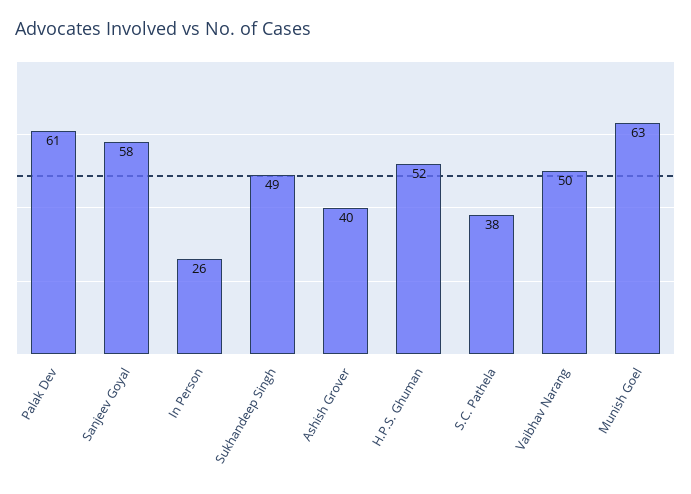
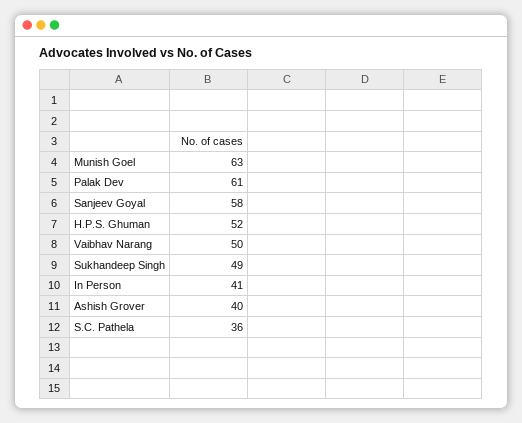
  {
    "Palak Dev": 61,
    "Sanjeev Goyal": 58,
-   "In Person": 26,
+   "In Person": 41,
    "Sukhandeep Singh": 49,
    "Ashish Grover": 40,
    "H.P.S. Ghuman": 52,
-   "S.C. Pathela": 38,
+   "S.C. Pathela": 36,
    "Vaibhav Narang": 50,
    "Munish Goel": 63
  }

